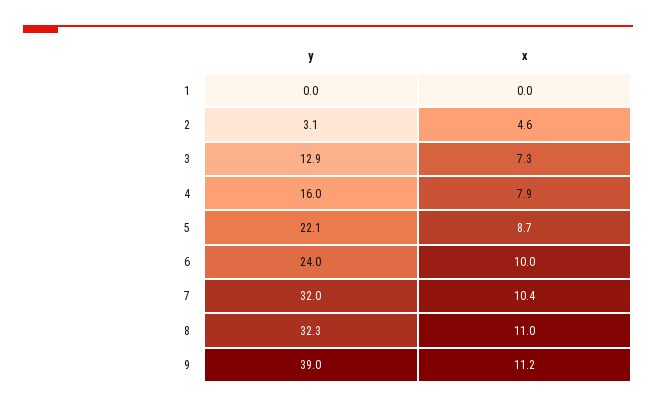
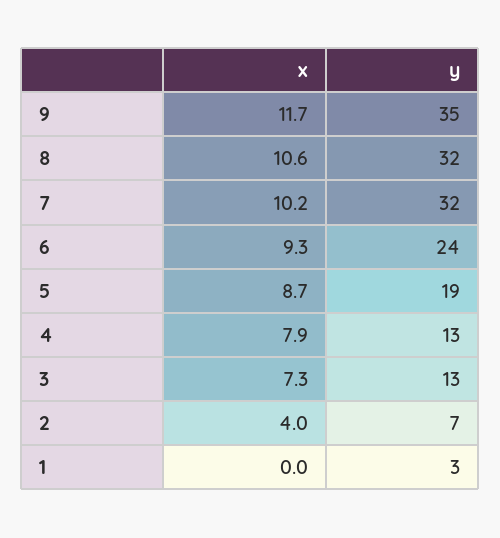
  {
    "y": {
-     "1": 0,
+     "1": 3,
-     "2": 3.1,
+     "2": 7,
      "3": 12.9,
-     "4": 16,
+     "4": 13,
-     "5": 22.1,
+     "5": 19,
      "6": 24,
      "7": 32,
      "8": 32.3,
-     "9": 39
+     "9": 35
    },
    "x": {
      "1": 0,
-     "2": 4.6,
+     "2": 4,
      "3": 7.3,
      "4": 7.9,
      "5": 8.7,
-     "6": 10,
+     "6": 9.3,
-     "7": 10.4,
+     "7": 10.2,
-     "8": 11,
+     "8": 10.6,
-     "9": 11.2
+     "9": 11.7
    }
  }

